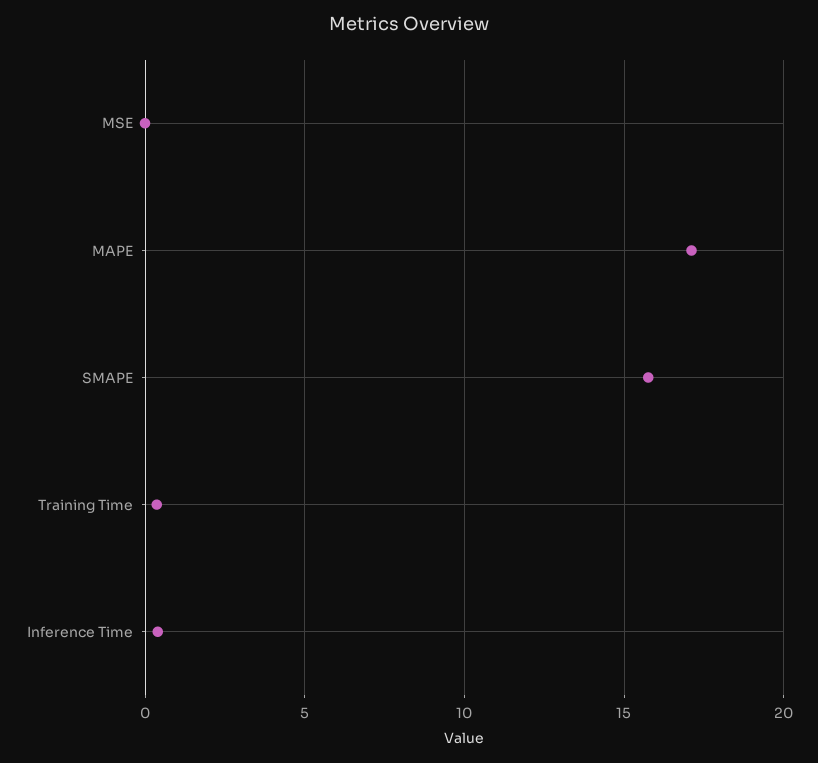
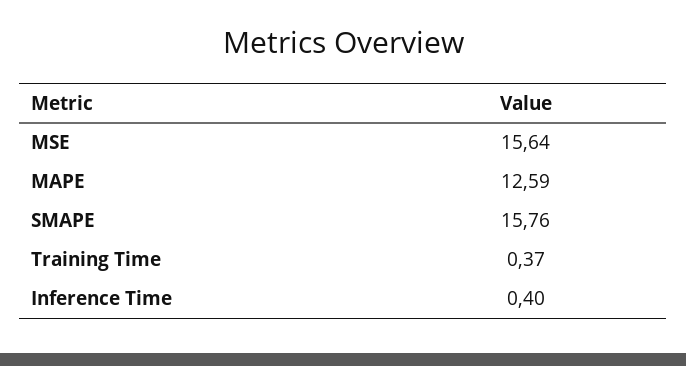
  {
-   "MSE": 0,
+   "MSE": 15.64,
-   "MAPE": 17,
+   "MAPE": 12.59,
    "SMAPE": 15.76,
    "Training Time": 0.37,
    "Inference Time": 0.4
  }

